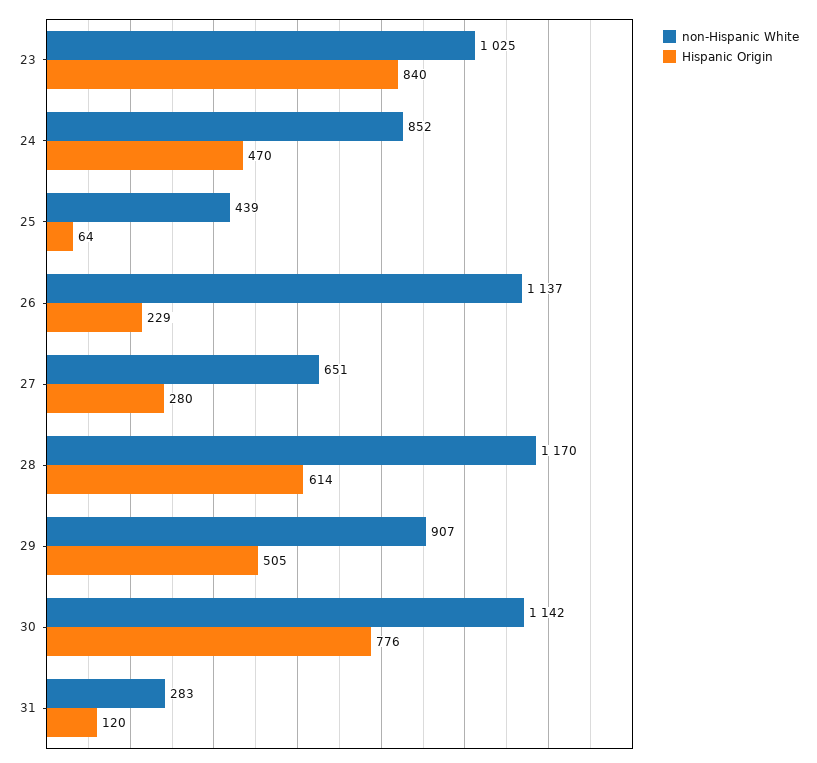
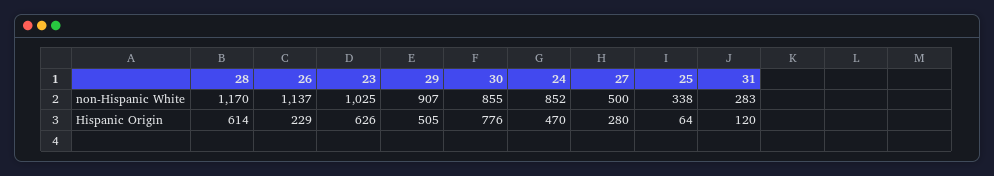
  {
    "non-Hispanic White": {
      "23": 1025,
      "24": 852,
-     "25": 439,
+     "25": 338,
      "26": 1137,
-     "27": 651,
+     "27": 500,
      "28": 1170,
      "29": 907,
-     "30": 1142,
+     "30": 855,
      "31": 283
    },
    "Hispanic Origin": {
-     "23": 840,
+     "23": 626,
      "24": 470,
      "25": 64,
      "26": 229,
      "27": 280,
      "28": 614,
      "29": 505,
      "30": 776,
      "31": 120
    }
  }

